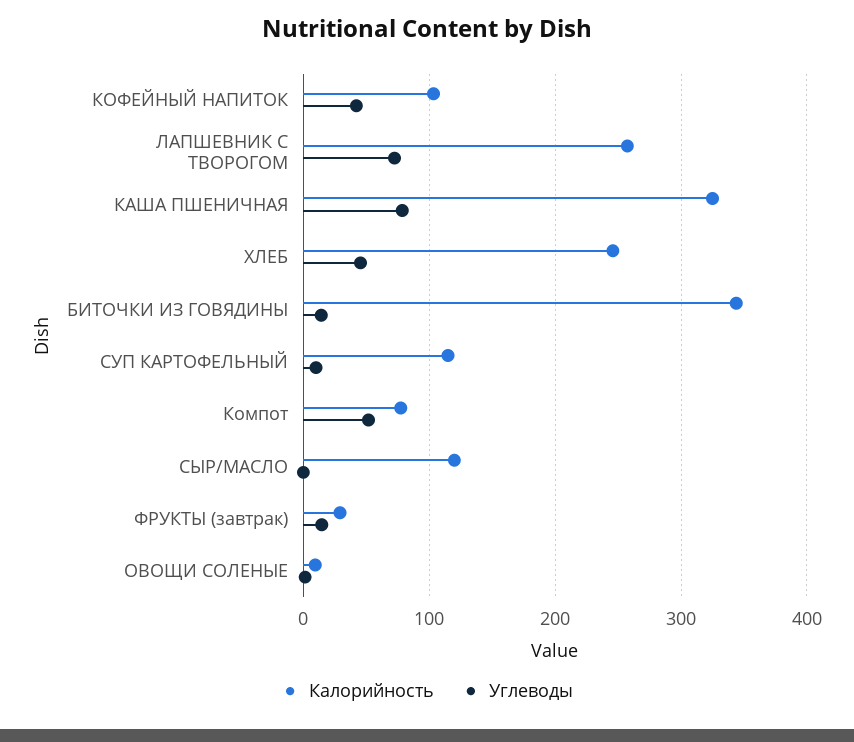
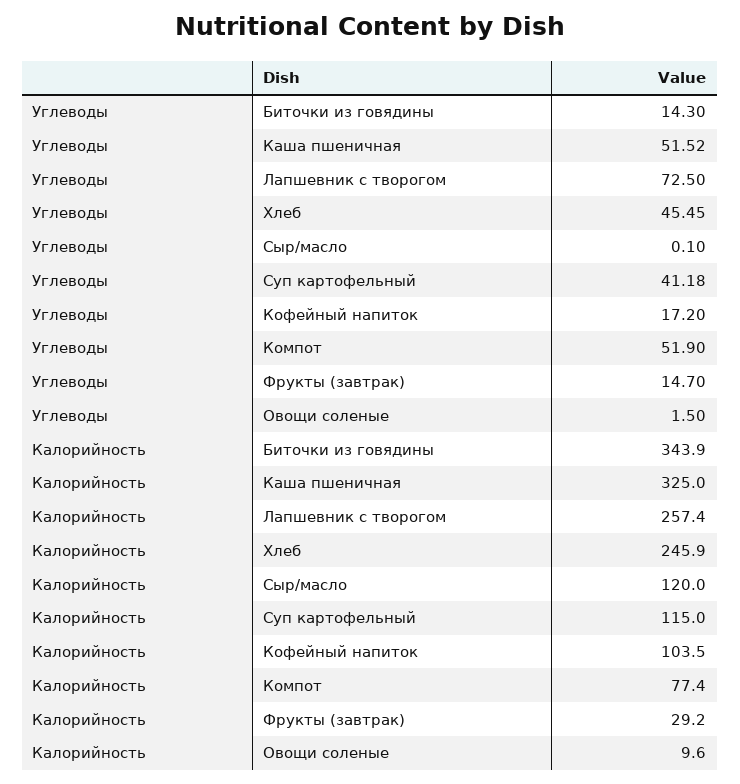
  {
    "Калорийность": {
      "КОФЕЙНЫЙ НАПИТОК": 103.5,
      "ЛАПШЕВНИК С ТВОРОГОМ": 257.4,
      "КАША ПШЕНИЧНАЯ": 325,
      "ХЛЕБ": 245.9,
      "БИТОЧКИ ИЗ ГОВЯДИНЫ": 343.9,
      "СУП КАРТОФЕЛЬНЫЙ": 115,
      "Компот": 77.4,
      "СЫР/МАСЛО": 120,
      "ФРУКТЫ (завтрак)": 29.2,
      "ОВОЩИ СОЛЕНЫЕ": 9.6
    },
    "Углеводы": {
-     "КОФЕЙНЫЙ НАПИТОК": 40,
+     "КОФЕЙНЫЙ НАПИТОК": 17.2,
      "ЛАПШЕВНИК С ТВОРОГОМ": 72.5,
-     "КАША ПШЕНИЧНАЯ": 80,
+     "КАША ПШЕНИЧНАЯ": 51.52,
      "ХЛЕБ": 45.45,
      "БИТОЧКИ ИЗ ГОВЯДИНЫ": 14.3,
-     "СУП КАРТОФЕЛЬНЫЙ": 10,
+     "СУП КАРТОФЕЛЬНЫЙ": 41.18,
      "Компот": 51.9,
      "СЫР/МАСЛО": 0.1,
      "ФРУКТЫ (завтрак)": 14.7,
      "ОВОЩИ СОЛЕНЫЕ": 1.5
    }
  }

